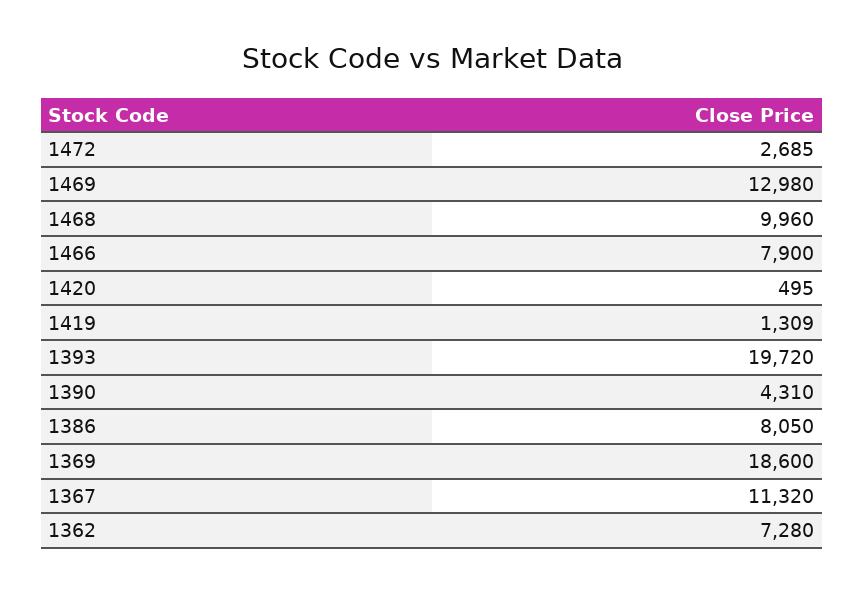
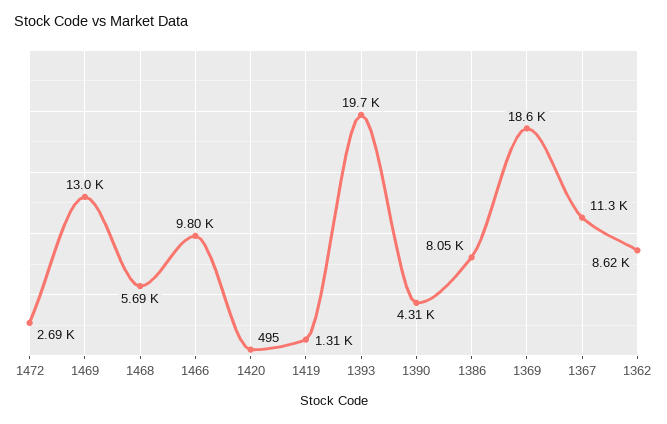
  {
    "1472": 2685,
    "1469": 12980,
-   "1468": 9960,
+   "1468": 5690,
-   "1466": 7900,
+   "1466": 9800,
    "1420": 495,
    "1419": 1309,
    "1393": 19720,
    "1390": 4310,
    "1386": 8050,
    "1369": 18600,
    "1367": 11320,
-   "1362": 7280
+   "1362": 8620
  }

